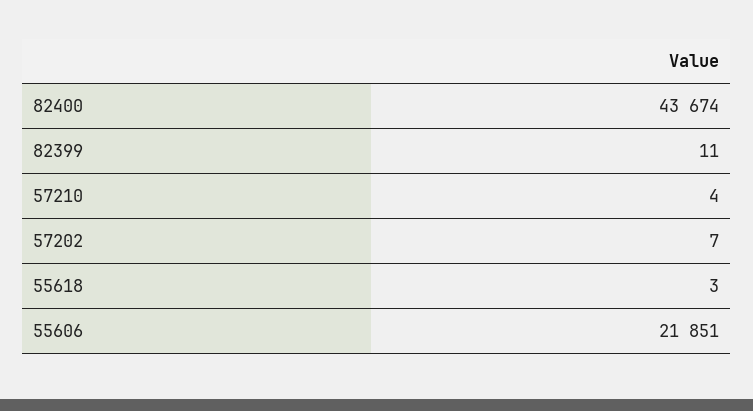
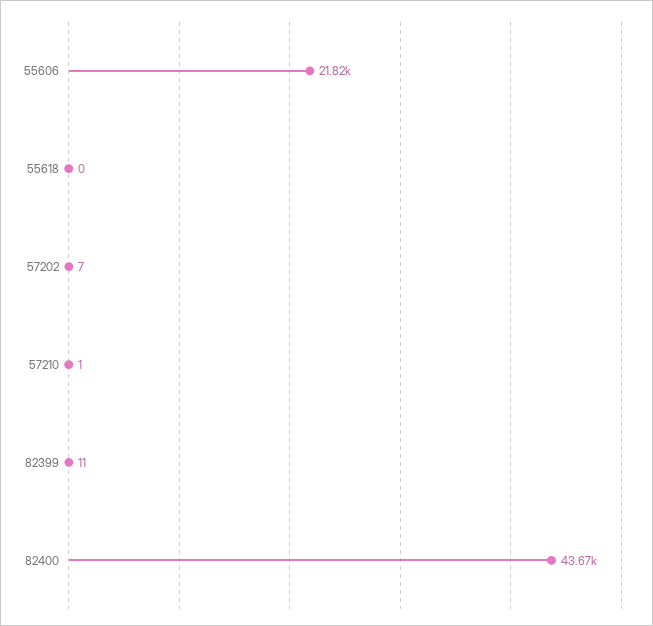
  {
    "82400": 43674,
    "82399": 11,
-   "57210": 4,
+   "57210": 1,
    "57202": 7,
-   "55618": 3,
+   "55618": 0,
-   "55606": 21851
+   "55606": 21820
  }

